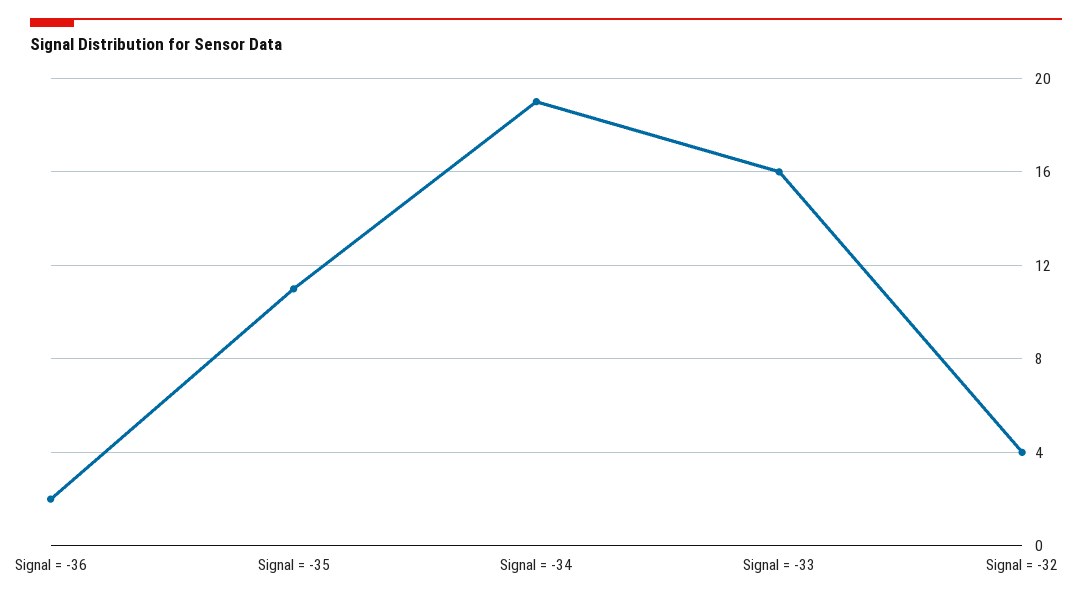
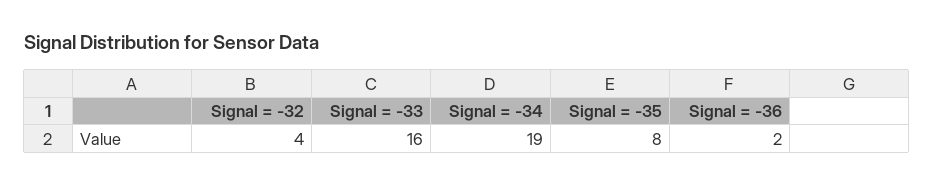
  {
    "Signal = -36": 2,
-   "Signal = -35": 11,
+   "Signal = -35": 8,
    "Signal = -34": 19,
    "Signal = -33": 16,
    "Signal = -32": 4
  }

